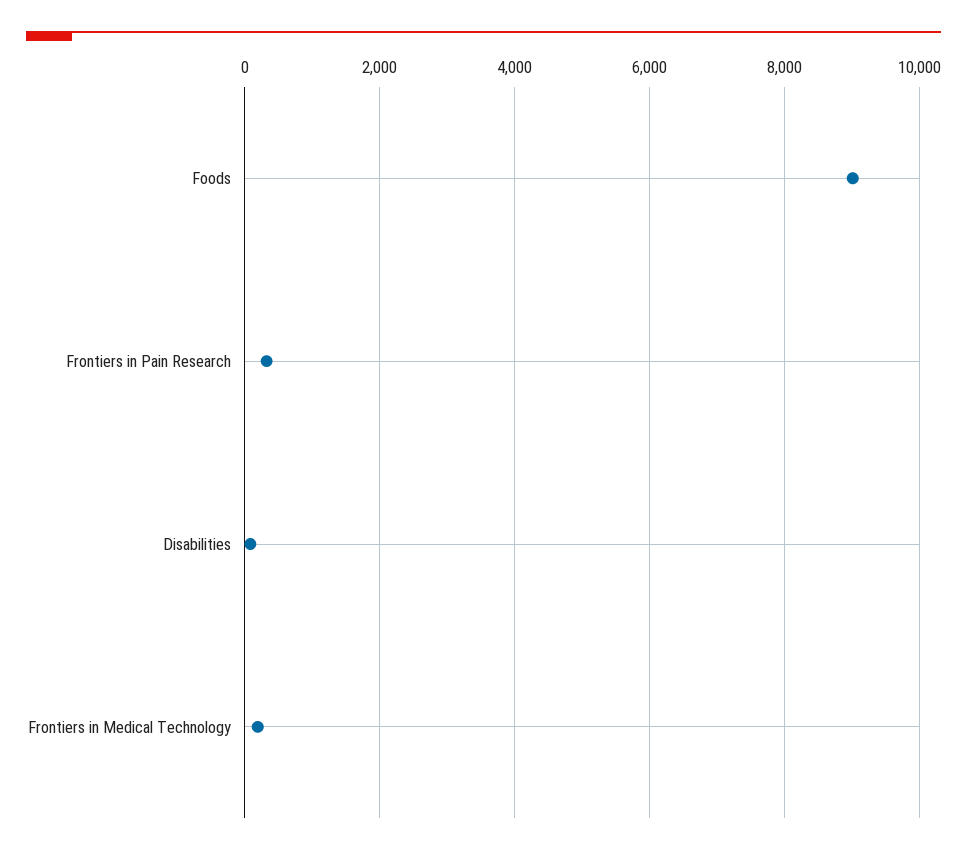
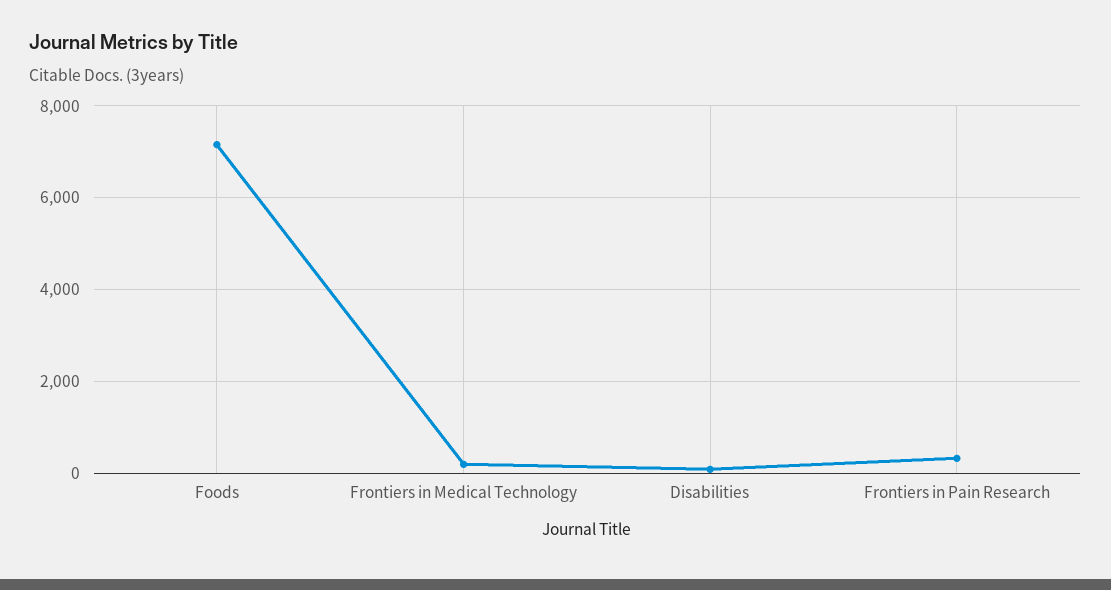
  {
-   "Foods": 9000,
+   "Foods": 7200,
    "Frontiers in Pain Research": 400,
    "Disabilities": 0,
    "Frontiers in Medical Technology": 200
  }

